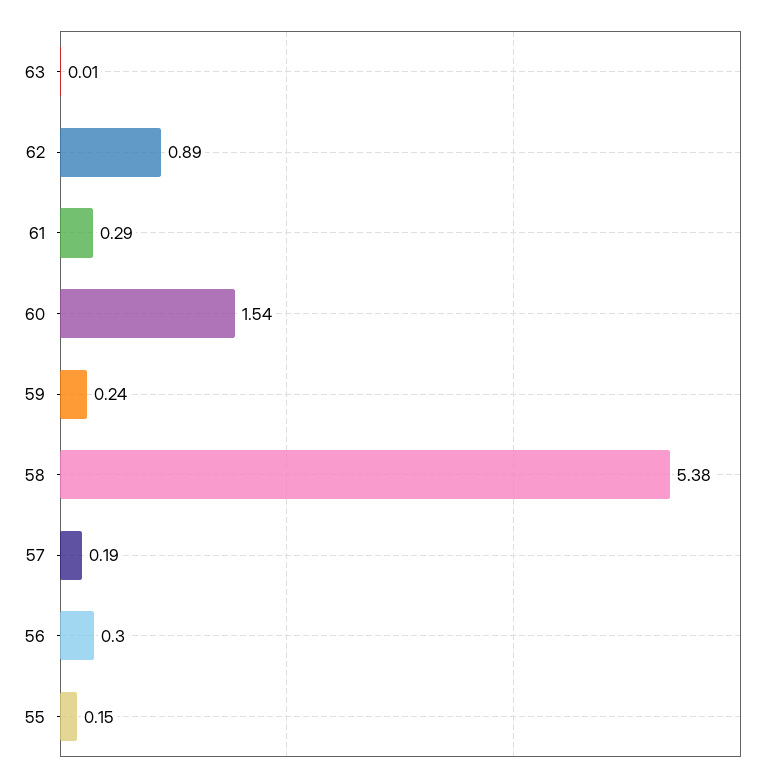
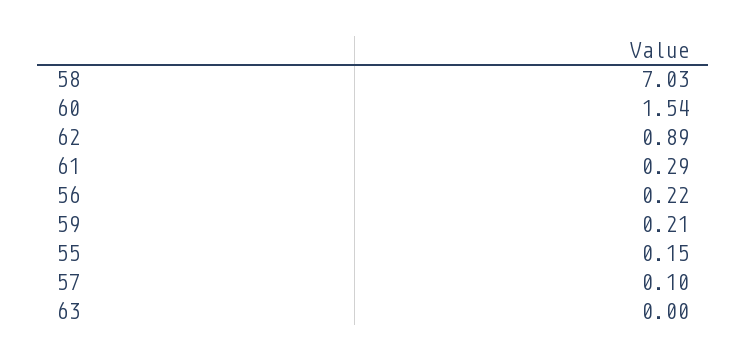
  {
-   "63": 0.01,
+   "63": 0,
    "62": 0.89,
    "61": 0.29,
    "60": 1.54,
-   "59": 0.24,
+   "59": 0.21,
-   "58": 5.38,
+   "58": 7.03,
-   "57": 0.19,
+   "57": 0.1,
-   "56": 0.3,
+   "56": 0.22,
    "55": 0.15
  }

